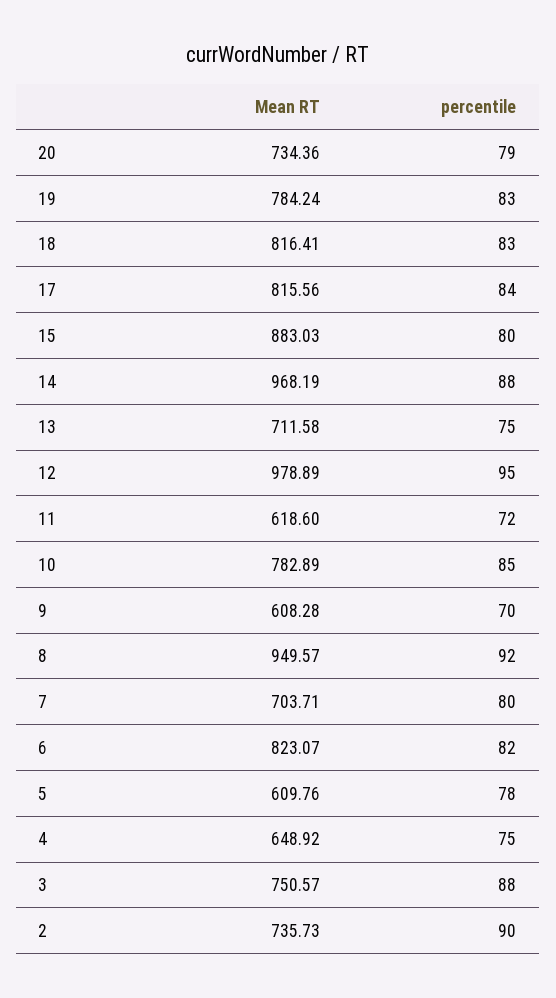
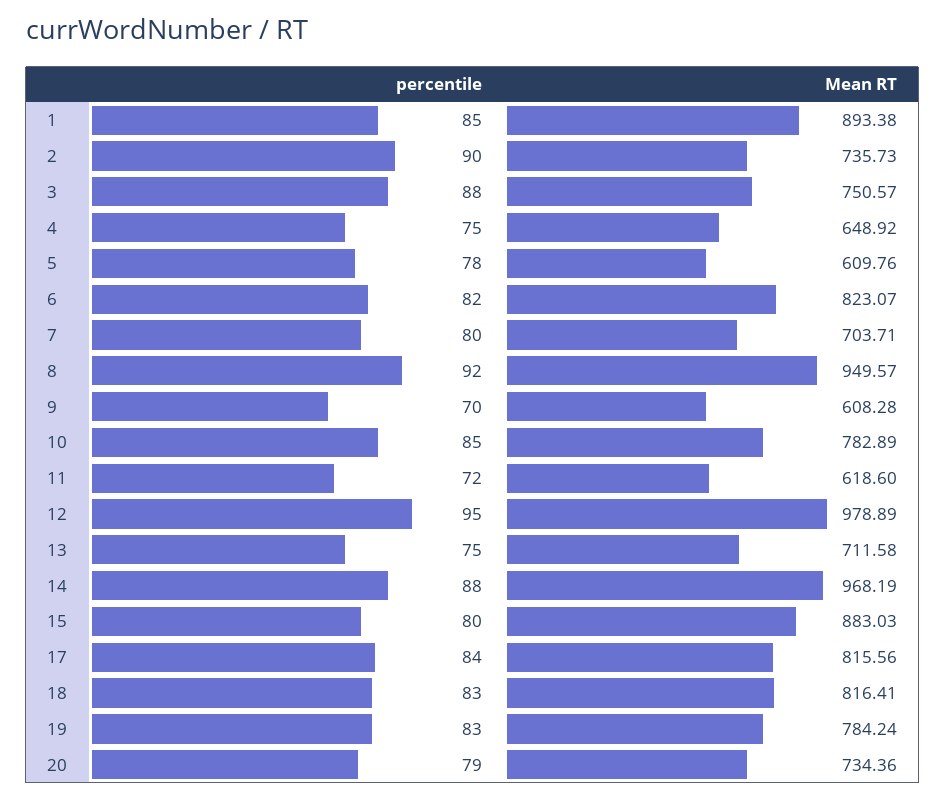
  {
    "Mean RT": {
      "20": 734.36,
      "19": 784.24,
      "18": 816.41,
      "17": 815.56,
      "15": 883.03,
      "14": 968.19,
      "13": 711.58,
      "12": 978.89,
      "11": 618.6,
      "10": 782.89,
      "9": 608.28,
      "8": 949.57,
      "7": 703.71,
      "6": 823.07,
      "5": 609.76,
      "4": 648.92,
      "3": 750.57,
-     "2": 735.73
+     "2": 735.73,
+     "1": 893.38
    },
    "percentile": {
      "20": 79,
      "19": 83,
      "18": 83,
      "17": 84,
      "15": 80,
      "14": 88,
      "13": 75,
      "12": 95,
      "11": 72,
      "10": 85,
      "9": 70,
      "8": 92,
      "7": 80,
      "6": 82,
      "5": 78,
      "4": 75,
      "3": 88,
-     "2": 90
+     "2": 90,
+     "1": 85
    }
  }

